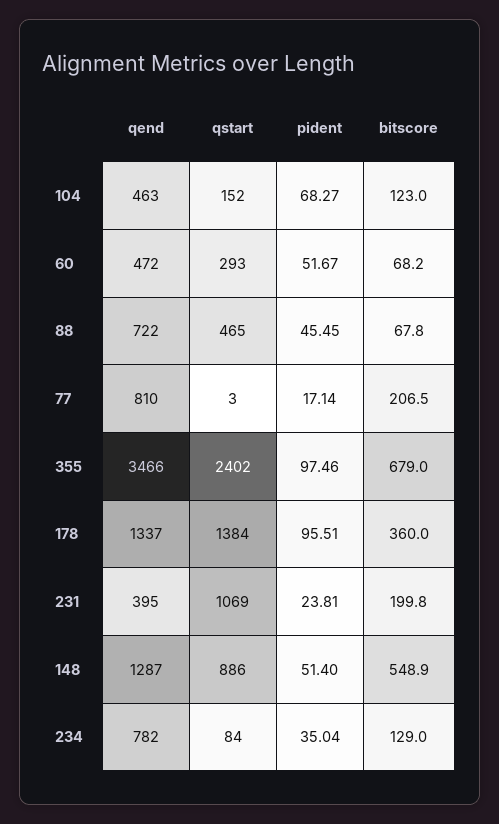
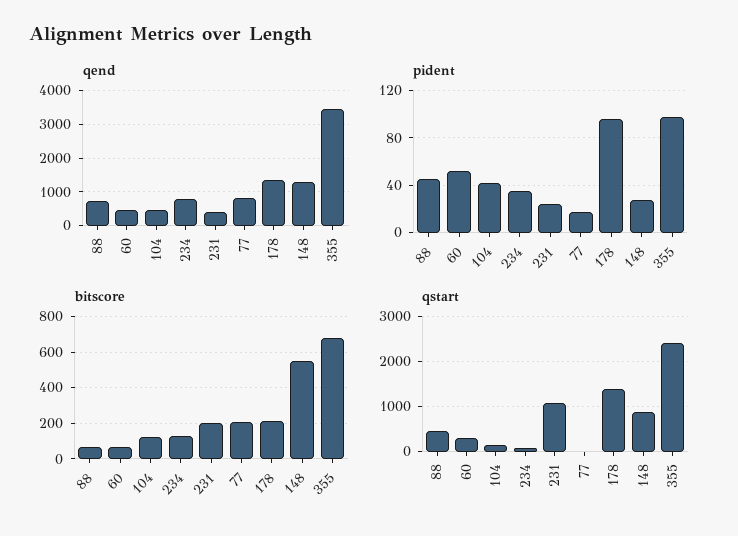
  {
    "qend": {
      "104": 463,
      "60": 472,
      "88": 722,
      "77": 810,
      "355": 3466,
      "178": 1337,
      "231": 395,
      "148": 1287,
      "234": 782
    },
    "qstart": {
      "104": 152,
      "60": 293,
      "88": 465,
      "77": 3,
      "355": 2402,
      "178": 1384,
      "231": 1069,
      "148": 886,
      "234": 84
    },
    "pident": {
-     "104": 68.27,
+     "104": 40,
      "60": 51.67,
      "88": 45.45,
      "77": 17.14,
      "355": 97.46,
      "178": 95.51,
      "231": 23.81,
-     "148": 51.4,
+     "148": 30,
      "234": 35.04
    },
    "bitscore": {
      "104": 123,
      "60": 68.2,
      "88": 67.8,
      "77": 206.5,
      "355": 679,
-     "178": 360,
+     "178": 200,
      "231": 199.8,
      "148": 548.9,
      "234": 129
    }
  }

